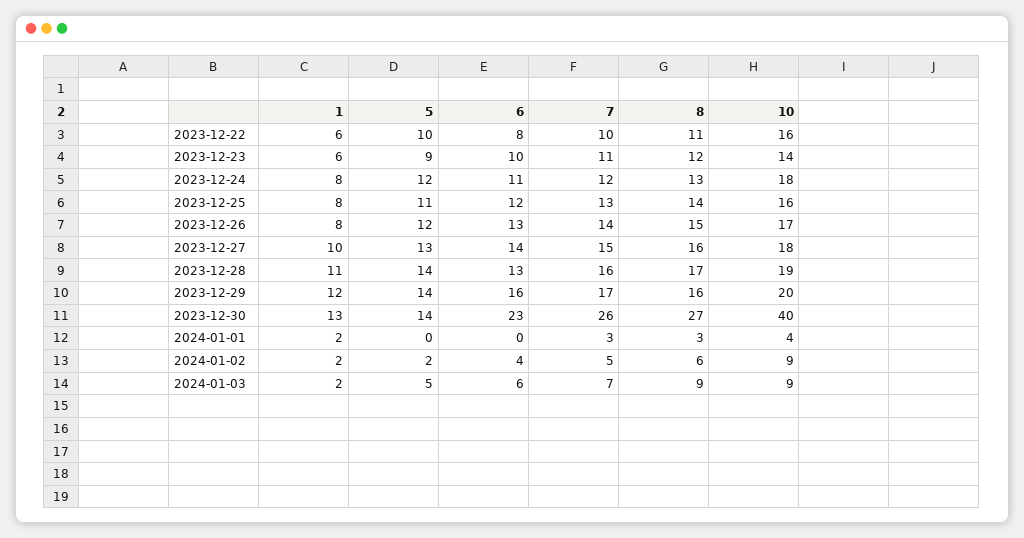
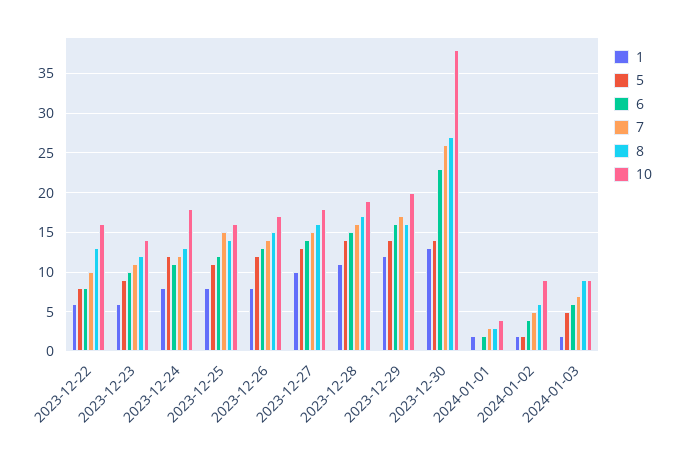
  {
    "1": {
      "2023-12-22": 6,
      "2023-12-23": 6,
      "2023-12-24": 8,
      "2023-12-25": 8,
      "2023-12-26": 8,
      "2023-12-27": 10,
      "2023-12-28": 11,
      "2023-12-29": 12,
      "2023-12-30": 13,
      "2024-01-01": 2,
      "2024-01-02": 2,
      "2024-01-03": 2
    },
    "5": {
-     "2023-12-22": 10,
+     "2023-12-22": 8,
      "2023-12-23": 9,
      "2023-12-24": 12,
      "2023-12-25": 11,
      "2023-12-26": 12,
      "2023-12-27": 13,
      "2023-12-28": 14,
      "2023-12-29": 14,
      "2023-12-30": 14,
      "2024-01-01": 0,
      "2024-01-02": 2,
      "2024-01-03": 5
    },
    "6": {
      "2023-12-22": 8,
      "2023-12-23": 10,
      "2023-12-24": 11,
      "2023-12-25": 12,
      "2023-12-26": 13,
      "2023-12-27": 14,
-     "2023-12-28": 13,
+     "2023-12-28": 15,
      "2023-12-29": 16,
      "2023-12-30": 23,
-     "2024-01-01": 0,
+     "2024-01-01": 2,
      "2024-01-02": 4,
      "2024-01-03": 6
    },
    "7": {
      "2023-12-22": 10,
      "2023-12-23": 11,
      "2023-12-24": 12,
-     "2023-12-25": 13,
+     "2023-12-25": 15,
      "2023-12-26": 14,
      "2023-12-27": 15,
      "2023-12-28": 16,
      "2023-12-29": 17,
      "2023-12-30": 26,
      "2024-01-01": 3,
      "2024-01-02": 5,
      "2024-01-03": 7
    },
    "8": {
-     "2023-12-22": 11,
+     "2023-12-22": 13,
      "2023-12-23": 12,
      "2023-12-24": 13,
      "2023-12-25": 14,
      "2023-12-26": 15,
      "2023-12-27": 16,
      "2023-12-28": 17,
      "2023-12-29": 16,
      "2023-12-30": 27,
      "2024-01-01": 3,
      "2024-01-02": 6,
      "2024-01-03": 9
    },
    "10": {
      "2023-12-22": 16,
      "2023-12-23": 14,
      "2023-12-24": 18,
      "2023-12-25": 16,
      "2023-12-26": 17,
      "2023-12-27": 18,
      "2023-12-28": 19,
      "2023-12-29": 20,
-     "2023-12-30": 40,
+     "2023-12-30": 38,
      "2024-01-01": 4,
      "2024-01-02": 9,
      "2024-01-03": 9
    }
  }

